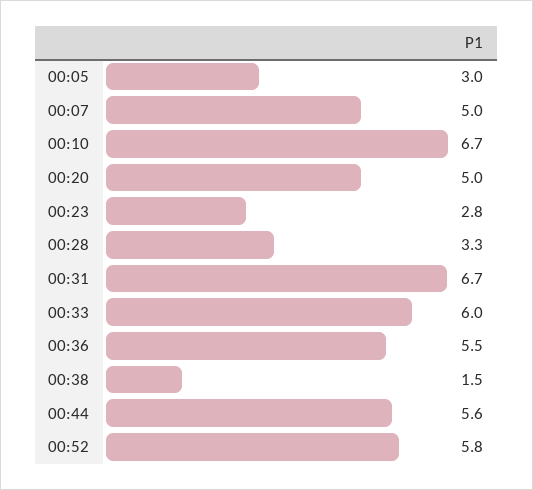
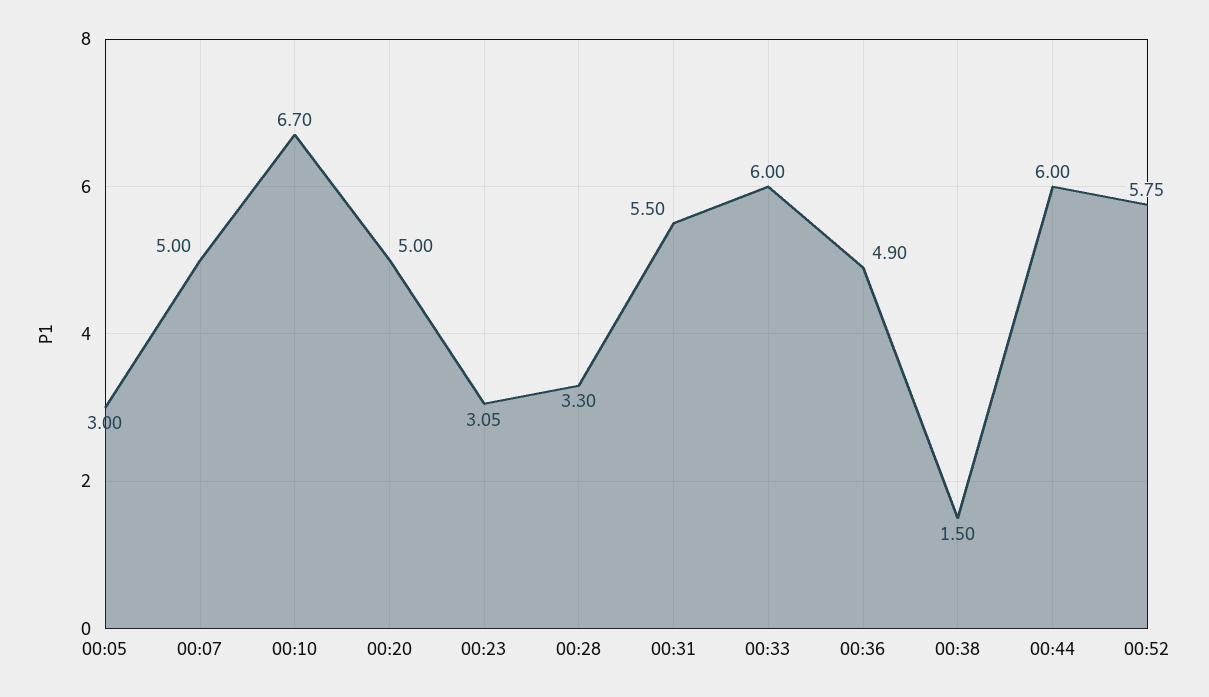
  {
    "00:05": 3,
    "00:07": 5,
    "00:10": 6.7,
    "00:20": 5,
-   "00:23": 2.8,
+   "00:23": 3.05,
    "00:28": 3.3,
-   "00:31": 6.7,
+   "00:31": 5.5,
    "00:33": 6,
-   "00:36": 5.5,
+   "00:36": 4.9,
    "00:38": 1.5,
-   "00:44": 5.6,
+   "00:44": 6,
    "00:52": 5.75
  }

